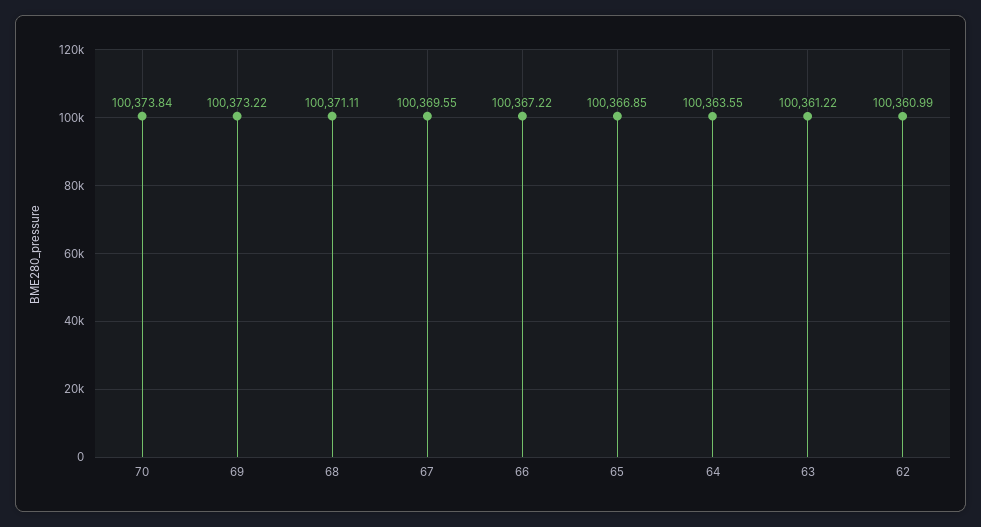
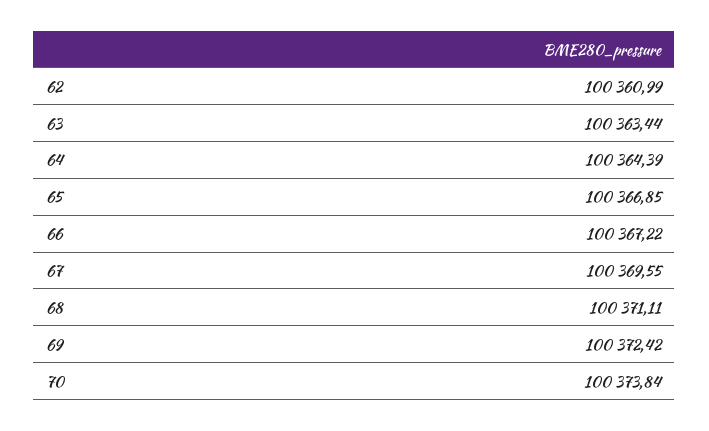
  {
    "70": 100373.84,
-   "69": 100373.22,
+   "69": 100372.42,
    "68": 100371.11,
    "67": 100369.55,
    "66": 100367.22,
    "65": 100366.85,
-   "64": 100363.55,
+   "64": 100364.39,
-   "63": 100361.22,
+   "63": 100363.44,
    "62": 100360.99
  }

